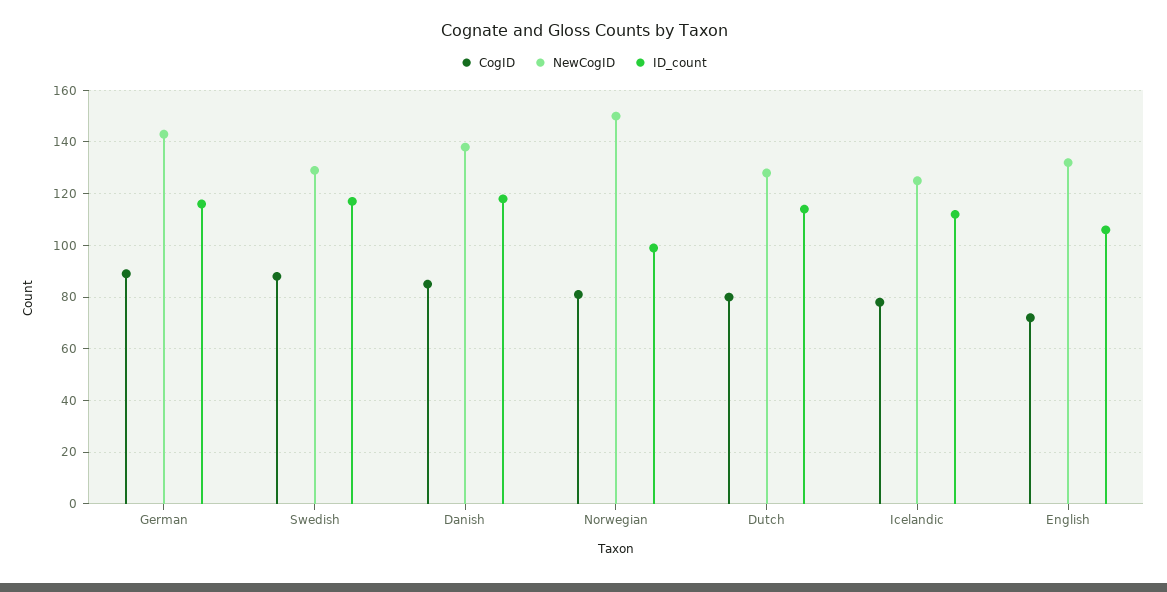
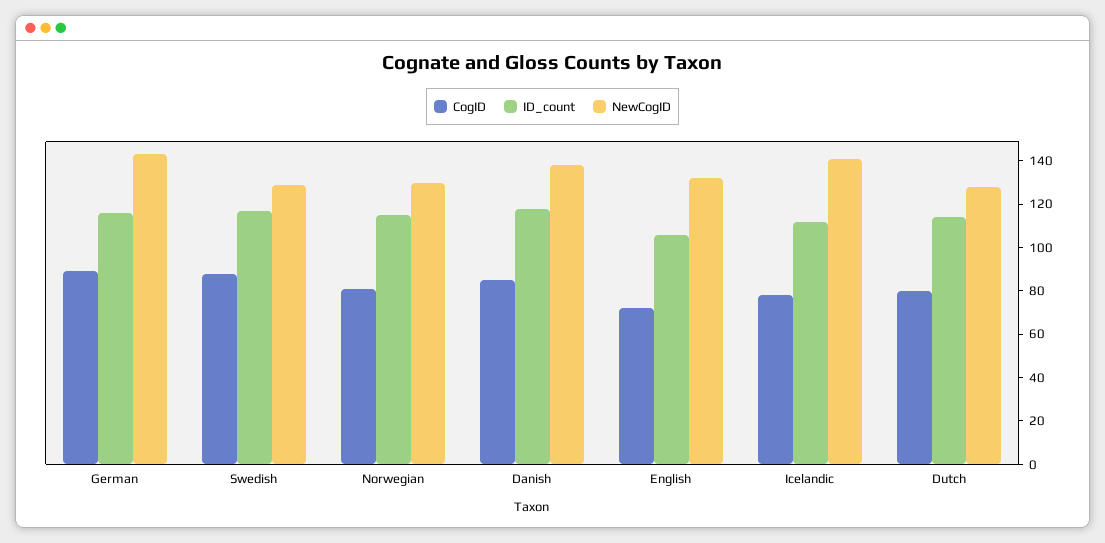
  {
    "CogID": {
      "German": 90,
      "Swedish": 90,
      "Danish": 85,
      "Norwegian": 80,
      "Dutch": 80,
      "Icelandic": 80,
      "English": 70
    },
    "NewCogID": {
      "German": 145,
      "Swedish": 130,
      "Danish": 140,
-     "Norwegian": 150,
+     "Norwegian": 130,
      "Dutch": 130,
-     "Icelandic": 125,
+     "Icelandic": 140,
      "English": 130
    },
    "ID_count": {
      "German": 115,
      "Swedish": 115,
      "Danish": 120,
-     "Norwegian": 100,
+     "Norwegian": 115,
      "Dutch": 115,
      "Icelandic": 110,
      "English": 105
    }
  }

